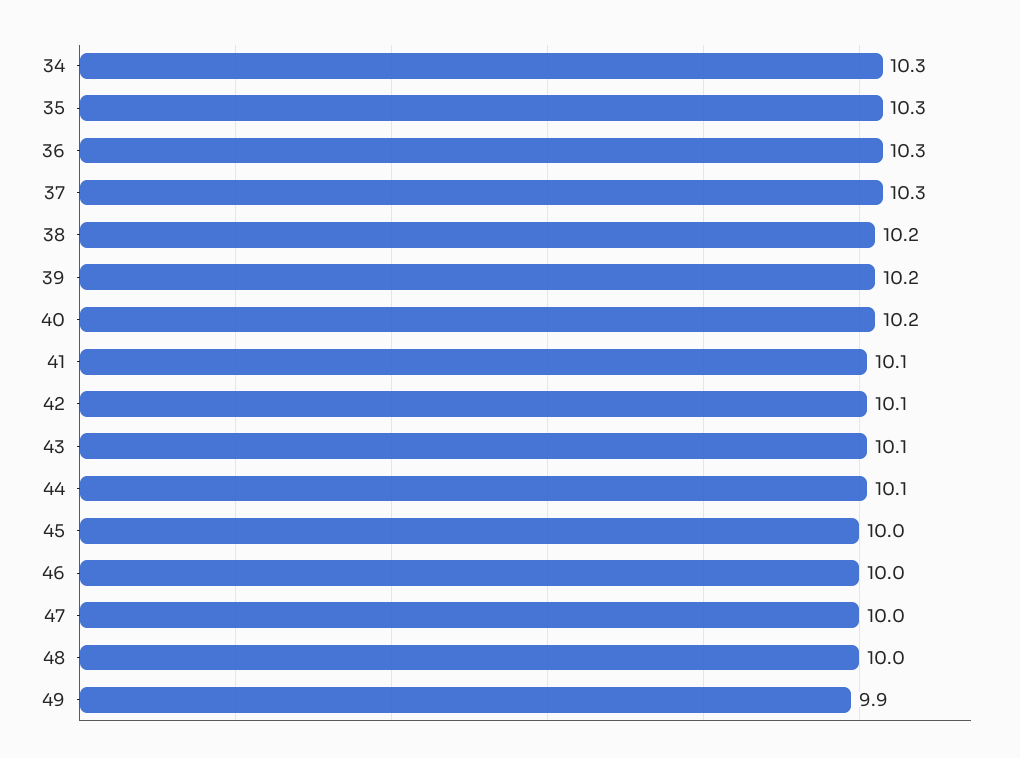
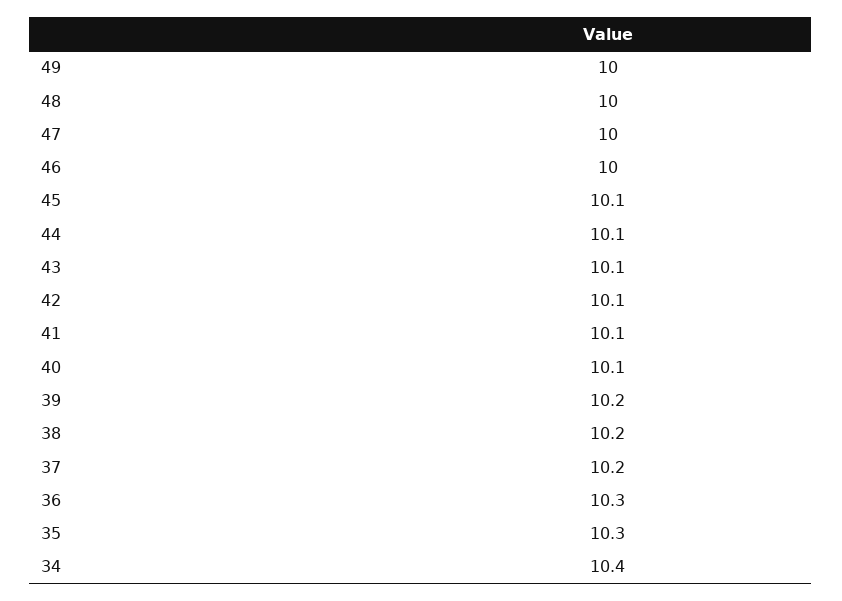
  {
-   "34": 10.3,
+   "34": 10.4,
    "35": 10.3,
    "36": 10.3,
-   "37": 10.3,
+   "37": 10.2,
    "38": 10.2,
    "39": 10.2,
-   "40": 10.2,
+   "40": 10.1,
    "41": 10.1,
    "42": 10.1,
    "43": 10.1,
    "44": 10.1,
-   "45": 10,
+   "45": 10.1,
    "46": 10,
    "47": 10,
    "48": 10,
-   "49": 9.9
+   "49": 10
  }

